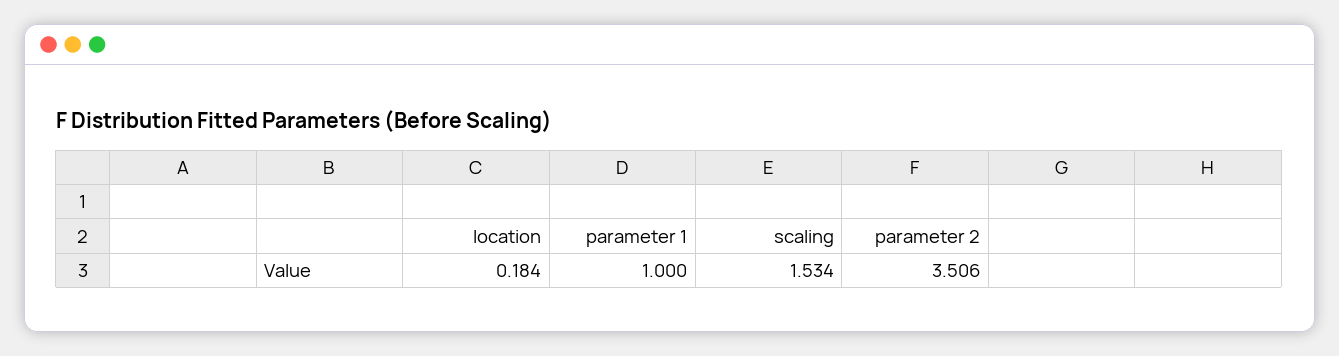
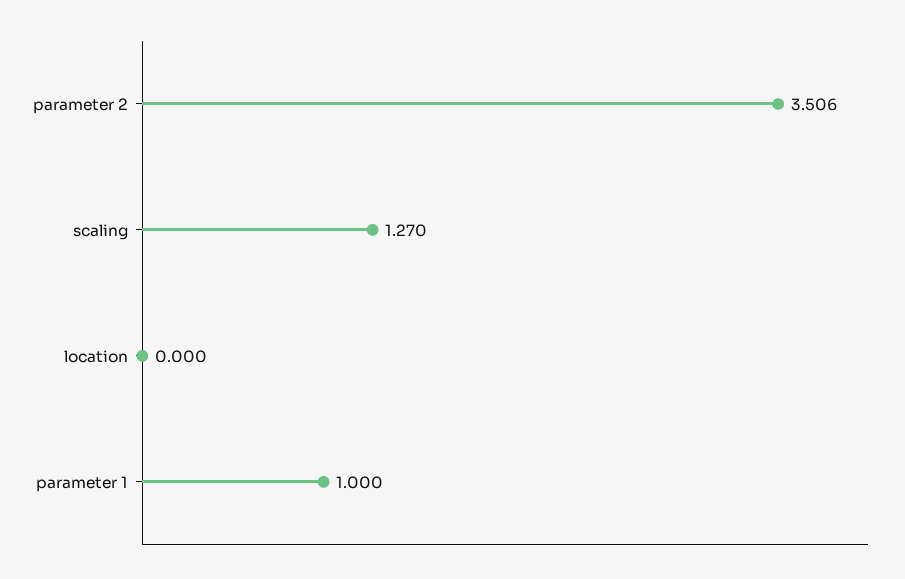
  {
-   "location": 0.184,
+   "location": 0,
    "parameter 1": 1,
-   "scaling": 1.534,
+   "scaling": 1.27,
    "parameter 2": 3.506
  }

